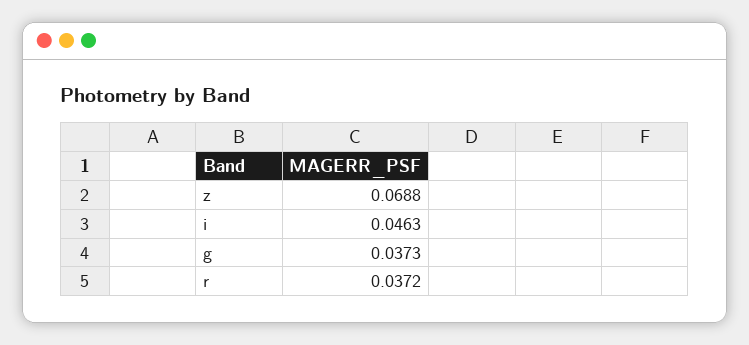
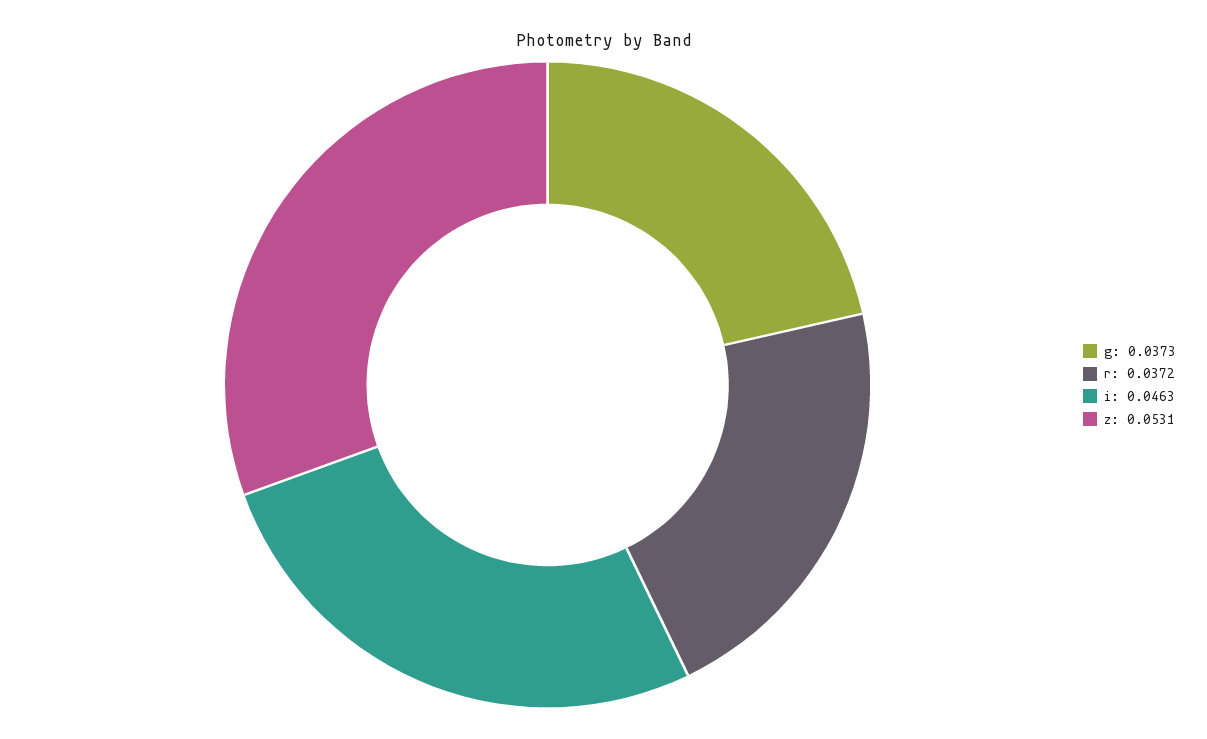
  {
-   "z": 0.0688,
+   "z": 0.0531,
    "i": 0.0463,
    "g": 0.0373,
    "r": 0.0372
  }

